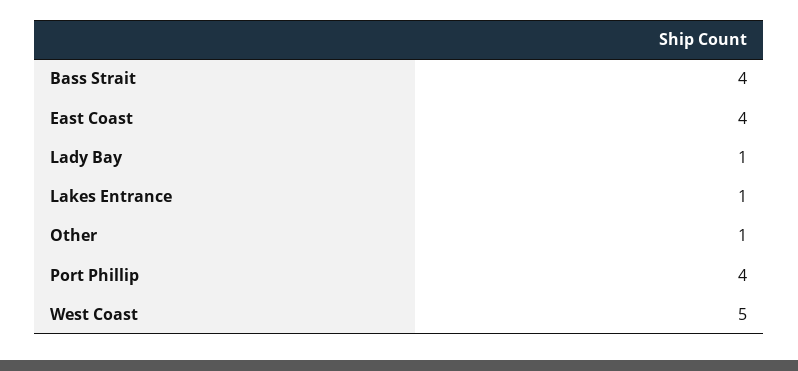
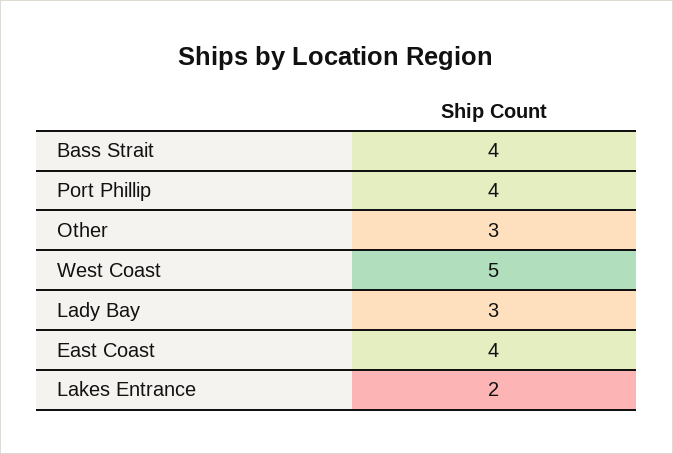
  {
    "Bass Strait": 4,
    "East Coast": 4,
-   "Lady Bay": 1,
+   "Lady Bay": 3,
-   "Lakes Entrance": 1,
+   "Lakes Entrance": 2,
-   "Other": 1,
+   "Other": 3,
    "Port Phillip": 4,
    "West Coast": 5
  }

